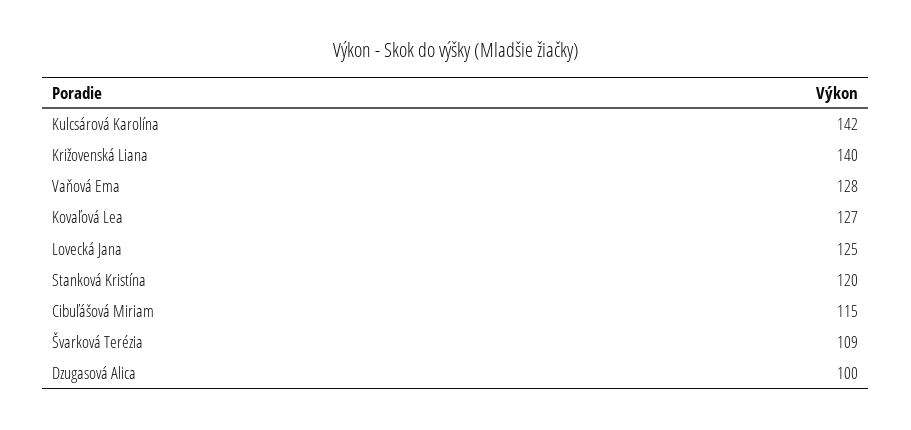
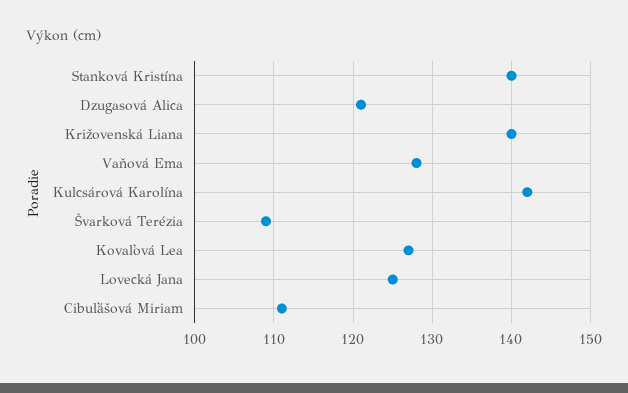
  {
    "Kulcsárová Karolína": 142,
    "Križovenská Liana": 140,
    "Vaňová Ema": 128,
    "Kovaľová Lea": 127,
    "Lovecká Jana": 125,
-   "Stanková Kristína": 120,
+   "Stanková Kristína": 140,
-   "Cibuľášová Miriam": 115,
+   "Cibuľášová Miriam": 111,
    "Švarková Terézia": 109,
-   "Dzugasová Alica": 100
+   "Dzugasová Alica": 121
  }

